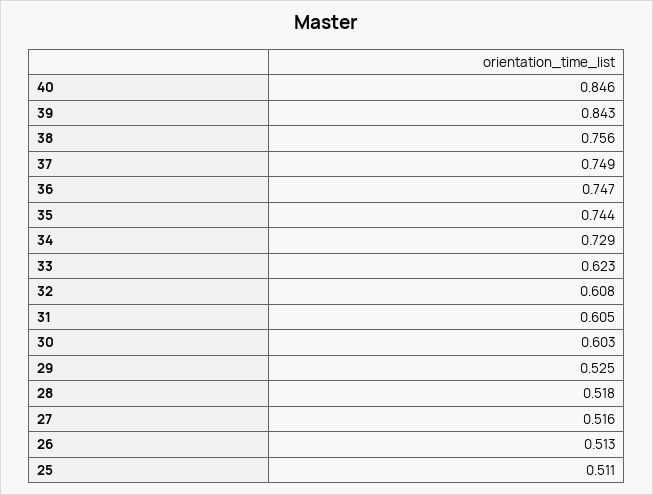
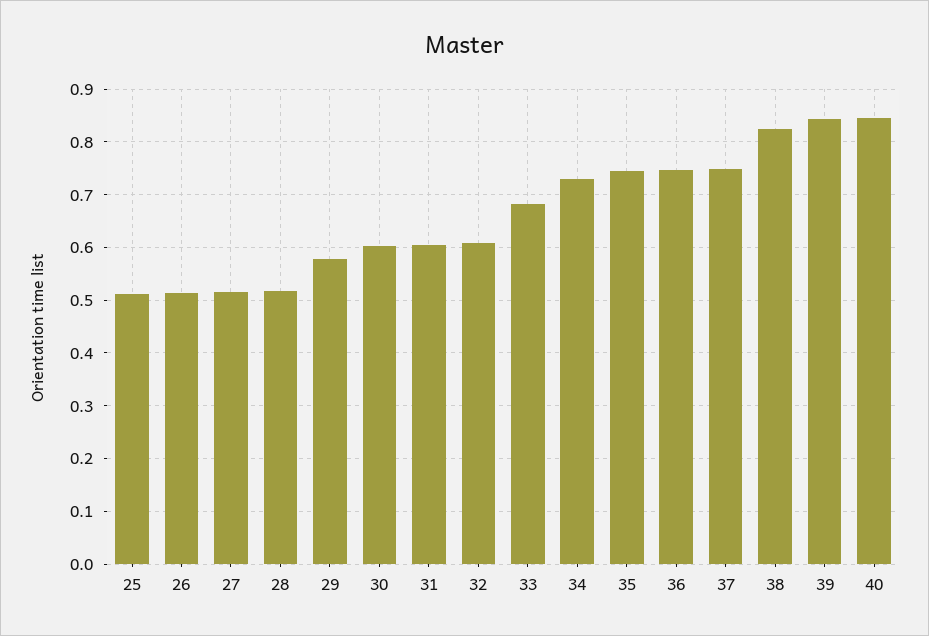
  {
    "40": 0.846,
    "39": 0.843,
-   "38": 0.756,
+   "38": 0.82,
    "37": 0.749,
    "36": 0.747,
    "35": 0.744,
    "34": 0.729,
-   "33": 0.623,
+   "33": 0.68,
    "32": 0.608,
    "31": 0.605,
    "30": 0.603,
-   "29": 0.525,
+   "29": 0.58,
    "28": 0.518,
    "27": 0.516,
    "26": 0.513,
    "25": 0.511
  }

